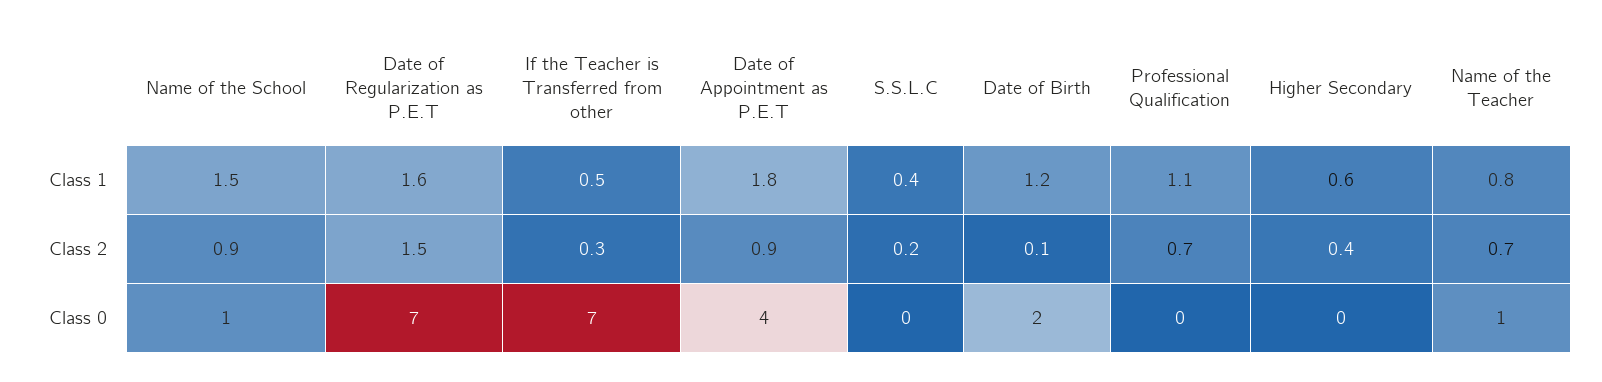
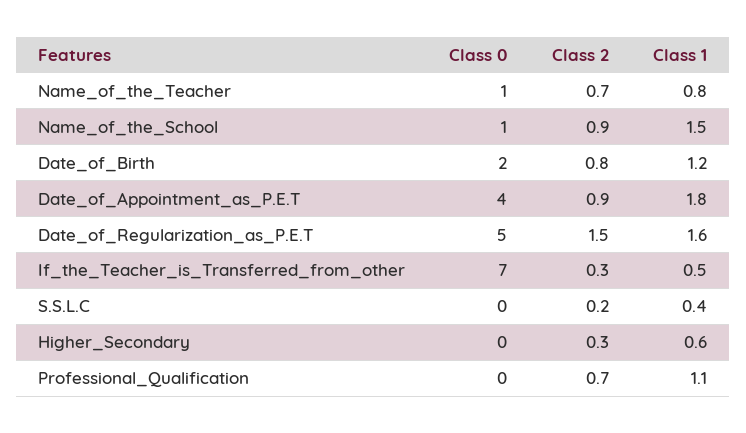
  {
    "Name of the School": {
      "Class 1": 1.5,
      "Class 2": 0.9,
      "Class 0": 1
    },
    "Date of Regularization as P.E.T": {
      "Class 1": 1.6,
      "Class 2": 1.5,
-     "Class 0": 7
+     "Class 0": 5
    },
    "If the Teacher is Transferred from other": {
      "Class 1": 0.5,
      "Class 2": 0.3,
      "Class 0": 7
    },
    "Date of Appointment as P.E.T": {
      "Class 1": 1.8,
      "Class 2": 0.9,
      "Class 0": 4
    },
    "S.S.L.C": {
      "Class 1": 0.4,
      "Class 2": 0.2,
      "Class 0": 0
    },
    "Date of Birth": {
      "Class 1": 1.2,
-     "Class 2": 0.1,
+     "Class 2": 0.8,
      "Class 0": 2
    },
    "Professional Qualification": {
      "Class 1": 1.1,
      "Class 2": 0.7,
      "Class 0": 0
    },
    "Higher Secondary": {
      "Class 1": 0.6,
-     "Class 2": 0.4,
+     "Class 2": 0.3,
      "Class 0": 0
    },
    "Name of the Teacher": {
      "Class 1": 0.8,
      "Class 2": 0.7,
      "Class 0": 1
    }
  }

